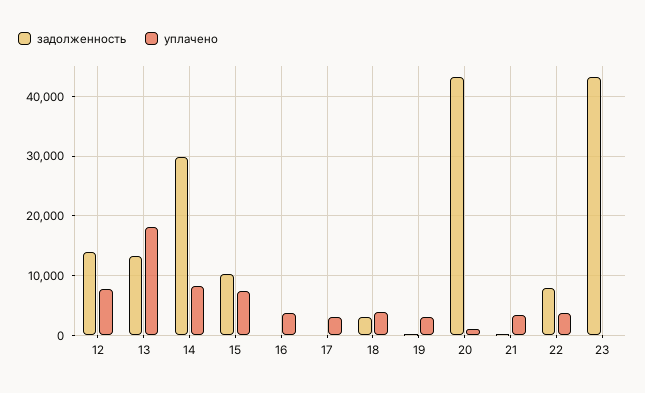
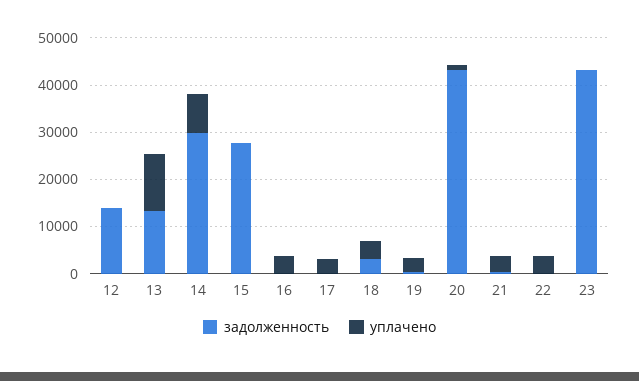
  {
    "задолженность": {
      "12": 14000,
      "13": 14000,
      "14": 30000,
-     "15": 10000,
+     "15": 28000,
      "16": 0,
      "17": 0,
      "18": 4000,
      "19": 0,
      "20": 44000,
      "21": 0,
-     "22": 8000,
+     "22": 0,
      "23": 44000
    },
    "уплачено": {
-     "12": 8000,
+     "12": 0,
-     "13": 18000,
+     "13": 12000,
      "14": 8000,
-     "15": 8000,
+     "15": 0,
      "16": 4000,
      "17": 4000,
      "18": 4000,
      "19": 4000,
      "20": 2000,
      "21": 4000,
      "22": 4000,
      "23": 0
    }
  }

